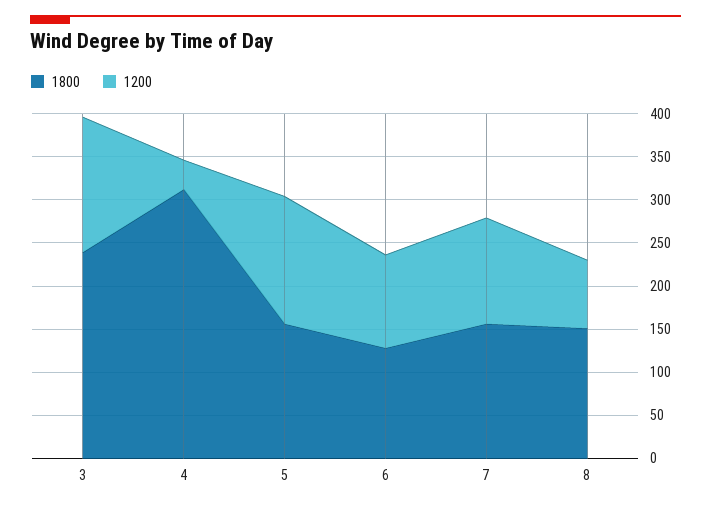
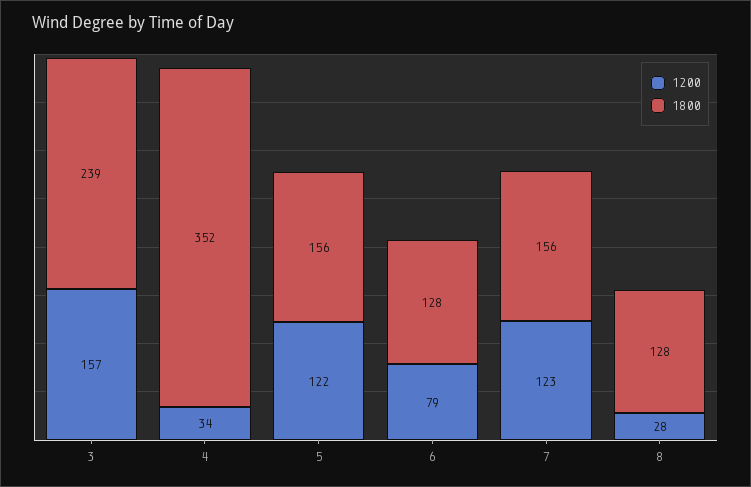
  {
    "1800": {
      "3": 239,
-     "4": 310,
+     "4": 352,
      "5": 156,
      "6": 128,
      "7": 156,
-     "8": 150
+     "8": 128
    },
    "1200": {
      "3": 157,
      "4": 34,
-     "5": 150,
+     "5": 122,
-     "6": 110,
+     "6": 79,
      "7": 123,
-     "8": 80
+     "8": 28
    }
  }

